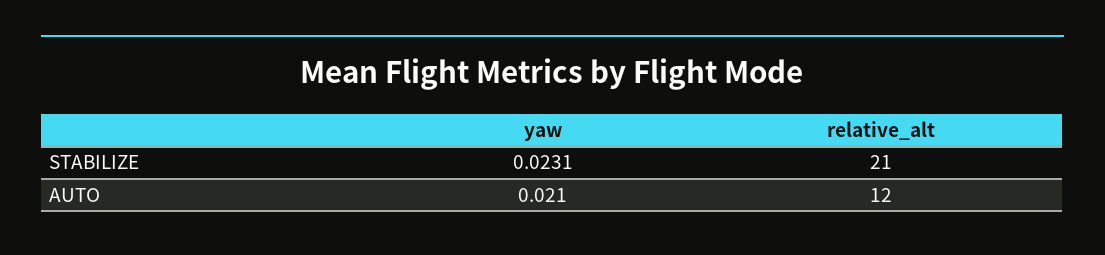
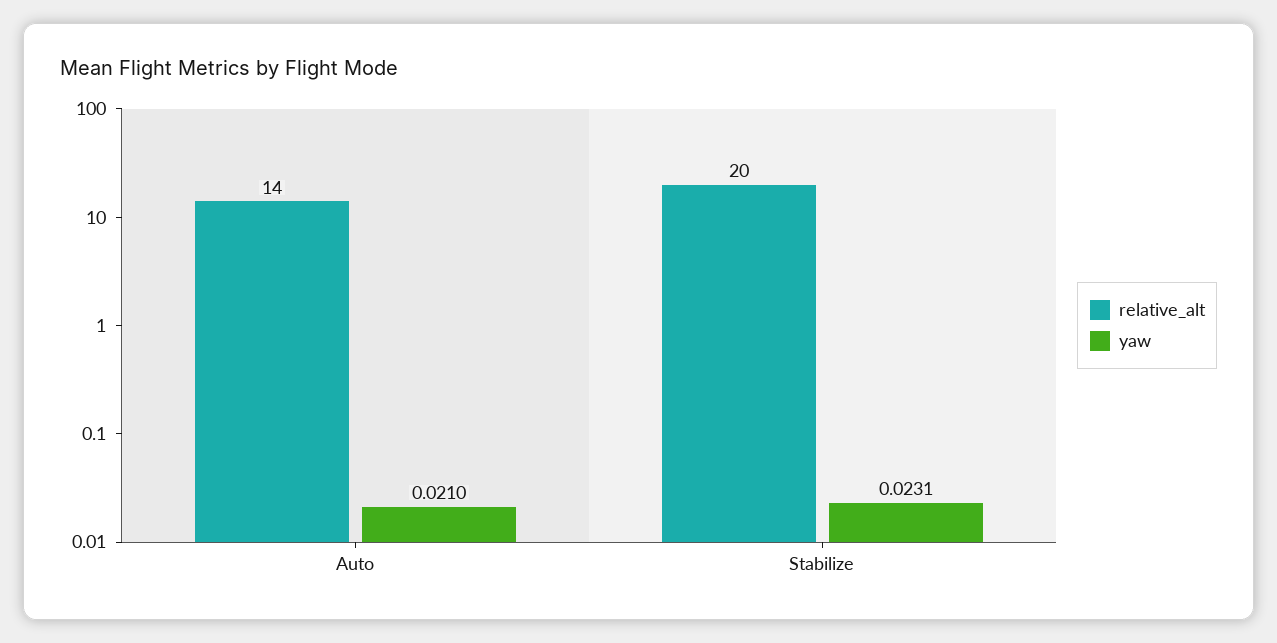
  {
    "yaw": {
      "STABILIZE": 0.0231,
      "AUTO": 0.021
    },
    "relative_alt": {
-     "STABILIZE": 21,
+     "STABILIZE": 20,
-     "AUTO": 12
+     "AUTO": 14
    }
  }

